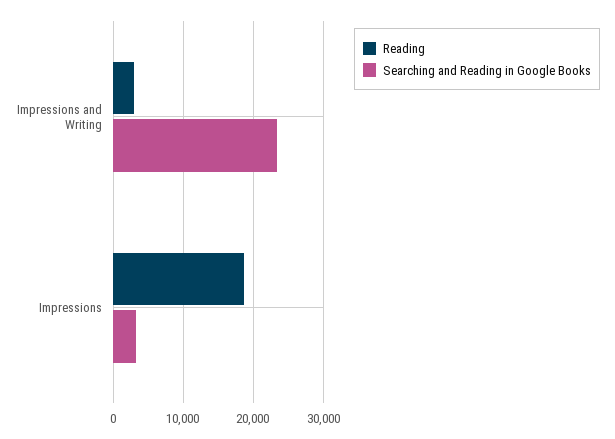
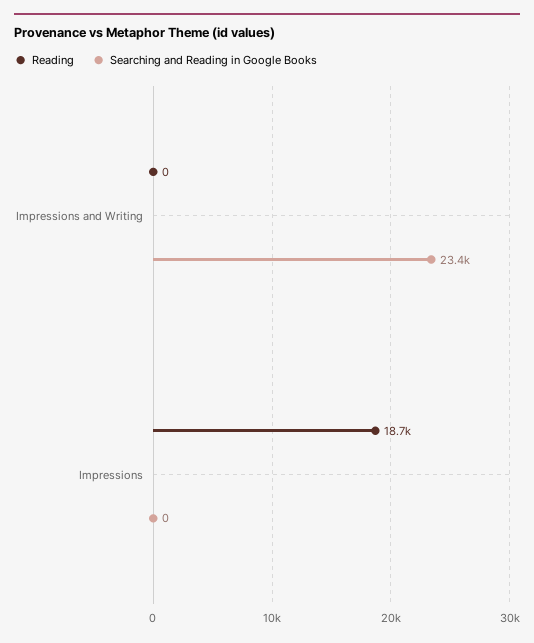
  {
    "Reading": {
-     "Impressions and Writing": 3000,
+     "Impressions and Writing": 0,
      "Impressions": 18700
    },
    "Searching and Reading in Google Books": {
      "Impressions and Writing": 23400,
-     "Impressions": 3000
+     "Impressions": 0
    }
  }

